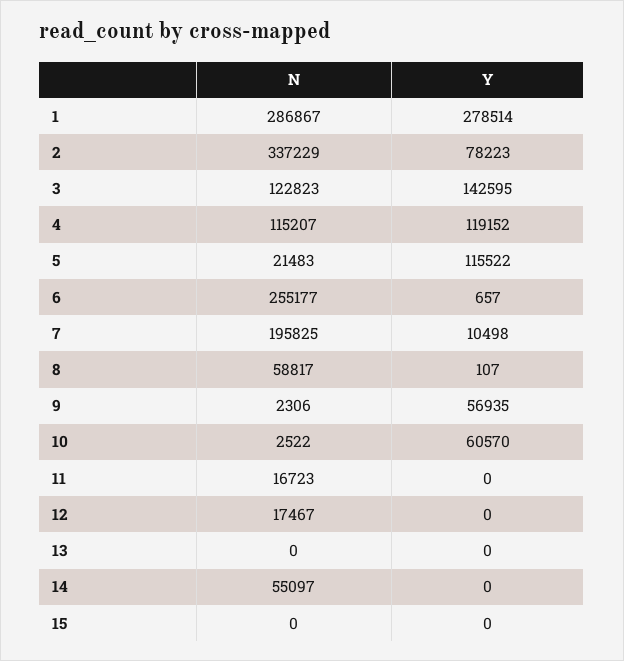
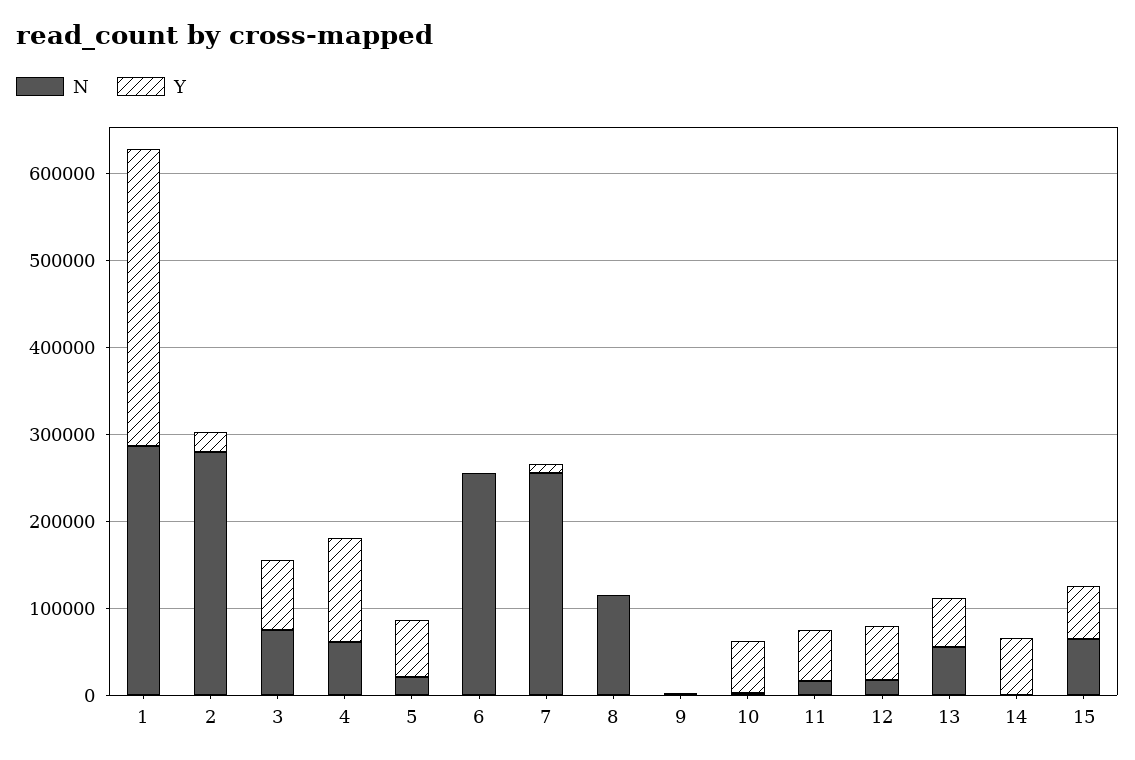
  {
    "N": {
      "1": 286867,
-     "2": 337229,
+     "2": 280000,
-     "3": 122823,
+     "3": 80000,
-     "4": 115207,
+     "4": 60000,
      "5": 21483,
      "6": 255177,
-     "7": 195825,
+     "7": 260000,
-     "8": 58817,
+     "8": 120000,
      "9": 2306,
      "10": 2522,
      "11": 16723,
      "12": 17467,
-     "13": 0,
+     "13": 60000,
-     "14": 55097,
+     "14": 0,
-     "15": 0
+     "15": 60000
    },
    "Y": {
-     "1": 278514,
+     "1": 340000,
-     "2": 78223,
+     "2": 20000,
-     "3": 142595,
+     "3": 80000,
      "4": 119152,
-     "5": 115522,
+     "5": 60000,
      "6": 657,
      "7": 10498,
      "8": 107,
-     "9": 56935,
+     "9": 0,
      "10": 60570,
-     "11": 0,
+     "11": 60000,
-     "12": 0,
+     "12": 60000,
-     "13": 0,
+     "13": 60000,
-     "14": 0,
+     "14": 60000,
-     "15": 0
+     "15": 60000
    }
  }

